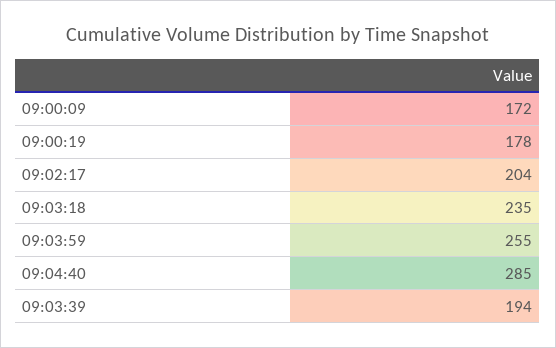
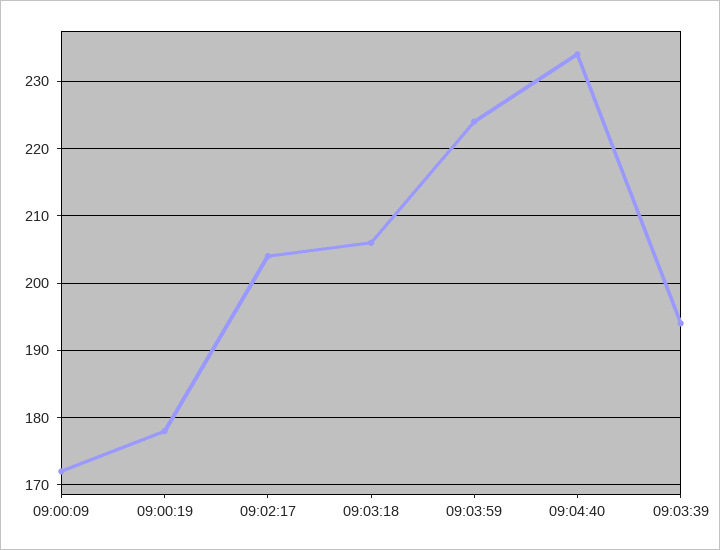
  {
    "09:00:09": 172,
    "09:00:19": 178,
    "09:02:17": 204,
-   "09:03:18": 235,
+   "09:03:18": 206,
-   "09:03:59": 255,
+   "09:03:59": 224,
-   "09:04:40": 285,
+   "09:04:40": 234,
    "09:03:39": 194
  }

